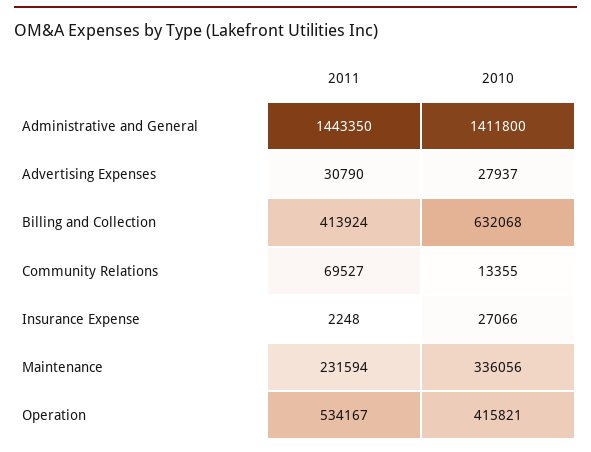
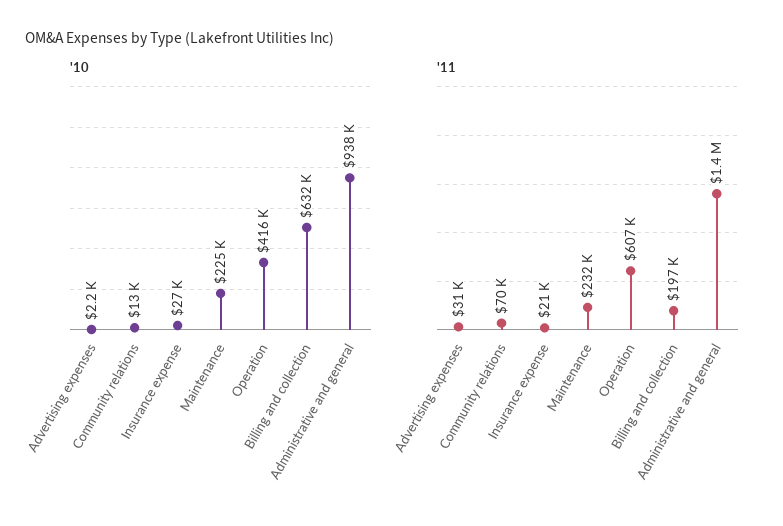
  {
    "2011": {
      "Administrative and General": 1443350,
      "Advertising Expenses": 30790,
-     "Billing and Collection": 413924,
+     "Billing and Collection": 197000,
      "Community Relations": 69527,
-     "Insurance Expense": 2248,
+     "Insurance Expense": 21000,
      "Maintenance": 231594,
-     "Operation": 534167
+     "Operation": 607000
    },
    "2010": {
-     "Administrative and General": 1411800,
+     "Administrative and General": 938000,
-     "Advertising Expenses": 27937,
+     "Advertising Expenses": 2200,
      "Billing and Collection": 632068,
      "Community Relations": 13355,
      "Insurance Expense": 27066,
-     "Maintenance": 336056,
+     "Maintenance": 225000,
      "Operation": 415821
    }
  }

